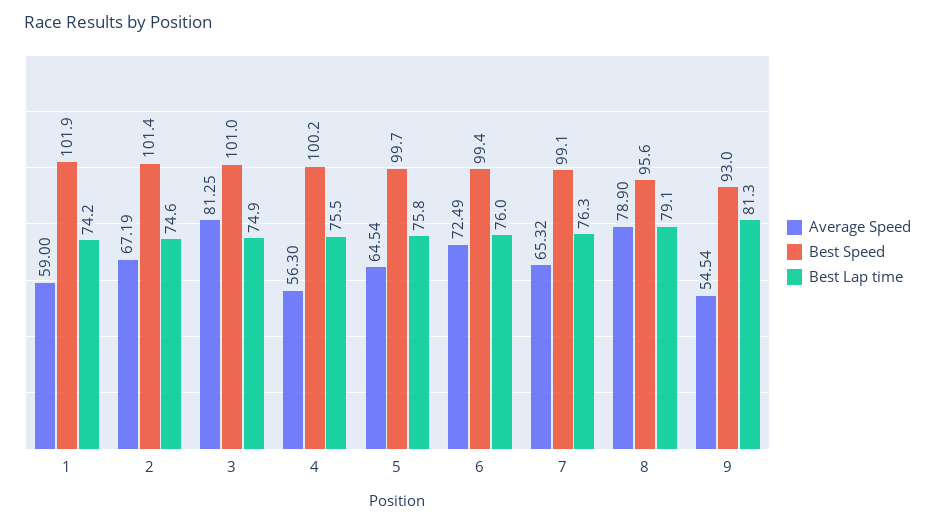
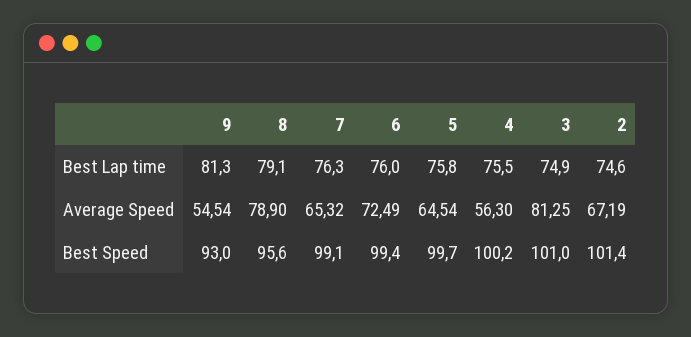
  {
    "Average Speed": {
-     "1": 59,
      "2": 67.19,
      "3": 81.25,
      "4": 56.3,
      "5": 64.54,
      "6": 72.49,
      "7": 65.32,
      "8": 78.9,
      "9": 54.54
    },
    "Best Speed": {
-     "1": 101.9,
      "2": 101.4,
      "3": 101,
      "4": 100.2,
      "5": 99.7,
      "6": 99.4,
      "7": 99.1,
      "8": 95.6,
      "9": 93
    },
    "Best Lap time": {
-     "1": 74.2,
      "2": 74.6,
      "3": 74.9,
      "4": 75.5,
      "5": 75.8,
      "6": 76,
      "7": 76.3,
      "8": 79.1,
      "9": 81.3
    }
  }

